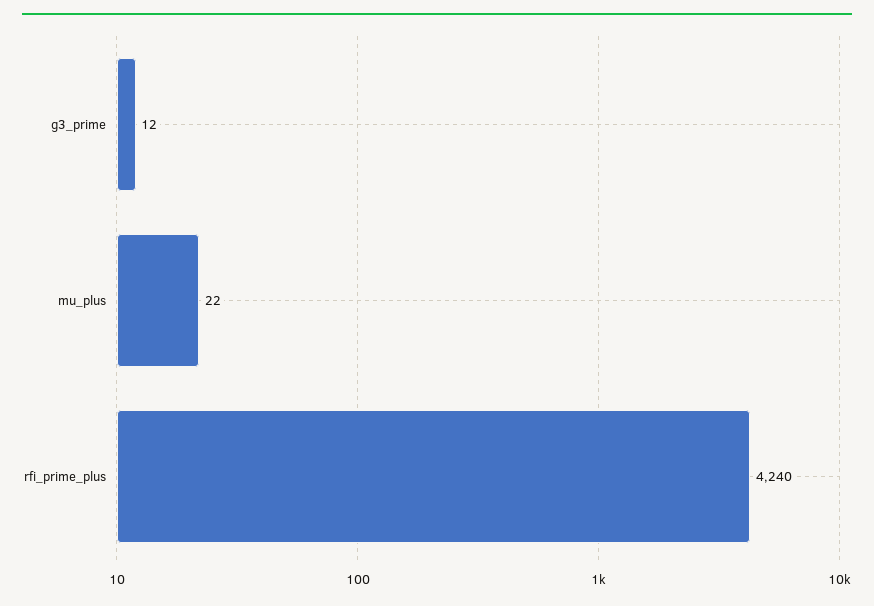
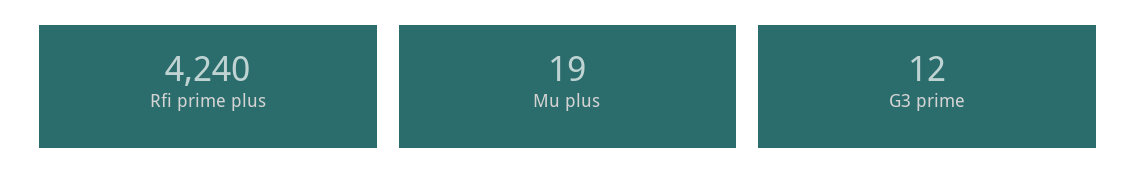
  {
    "g3_prime": 12,
-   "mu_plus": 22,
+   "mu_plus": 19,
    "rfi_prime_plus": 4240
  }

